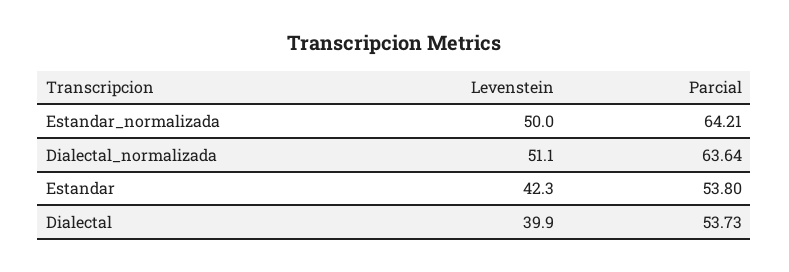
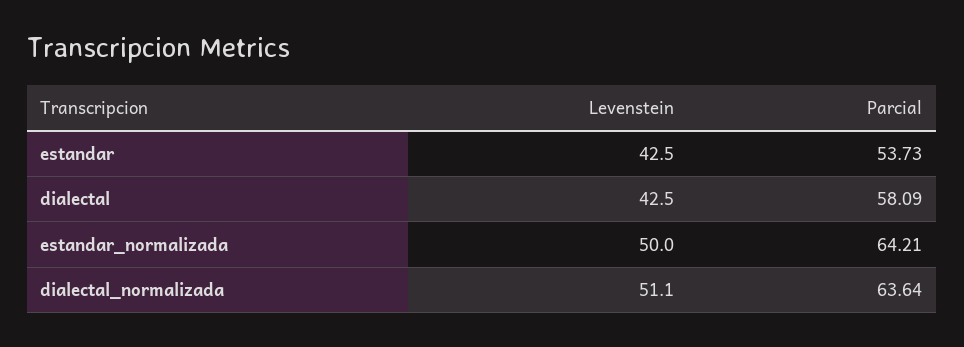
  {
    "Levenstein": {
      "Estandar_normalizada": 50,
      "Dialectal_normalizada": 51.1,
-     "Estandar": 42.3,
+     "Estandar": 42.5,
-     "Dialectal": 39.9
+     "Dialectal": 42.5
    },
    "Parcial": {
      "Estandar_normalizada": 64.21,
      "Dialectal_normalizada": 63.64,
-     "Estandar": 53.8,
+     "Estandar": 53.73,
-     "Dialectal": 53.73
+     "Dialectal": 58.09
    }
  }

